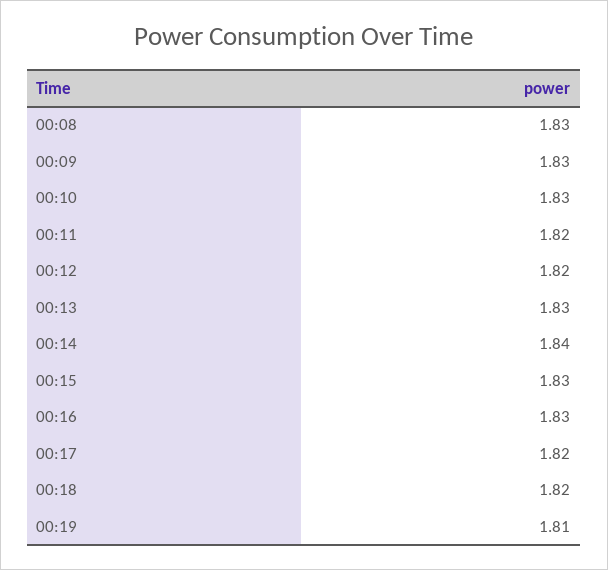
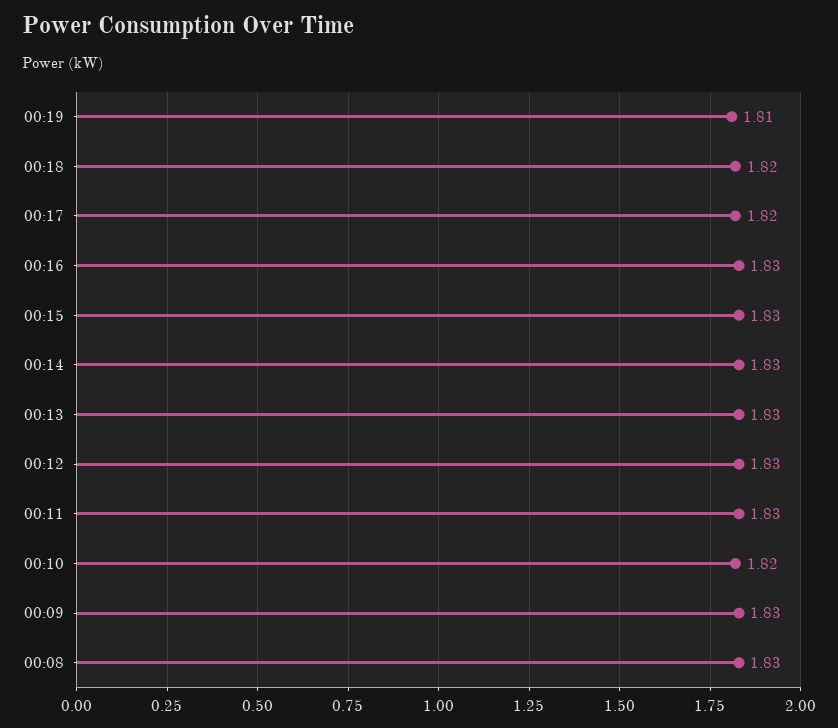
  {
    "00:08": 1.83,
    "00:09": 1.83,
-   "00:10": 1.83,
+   "00:10": 1.82,
-   "00:11": 1.82,
+   "00:11": 1.83,
-   "00:12": 1.82,
+   "00:12": 1.83,
    "00:13": 1.83,
-   "00:14": 1.84,
+   "00:14": 1.83,
    "00:15": 1.83,
    "00:16": 1.83,
    "00:17": 1.82,
    "00:18": 1.82,
    "00:19": 1.81
  }

